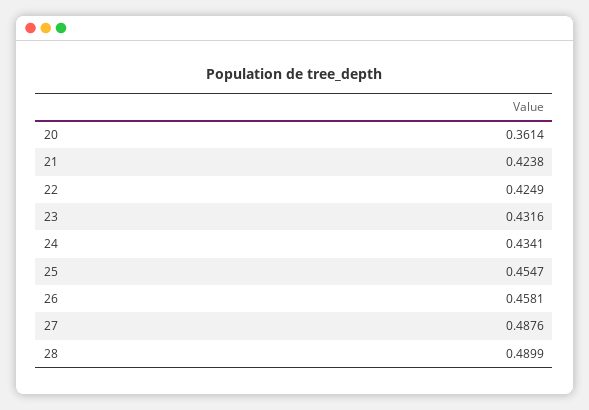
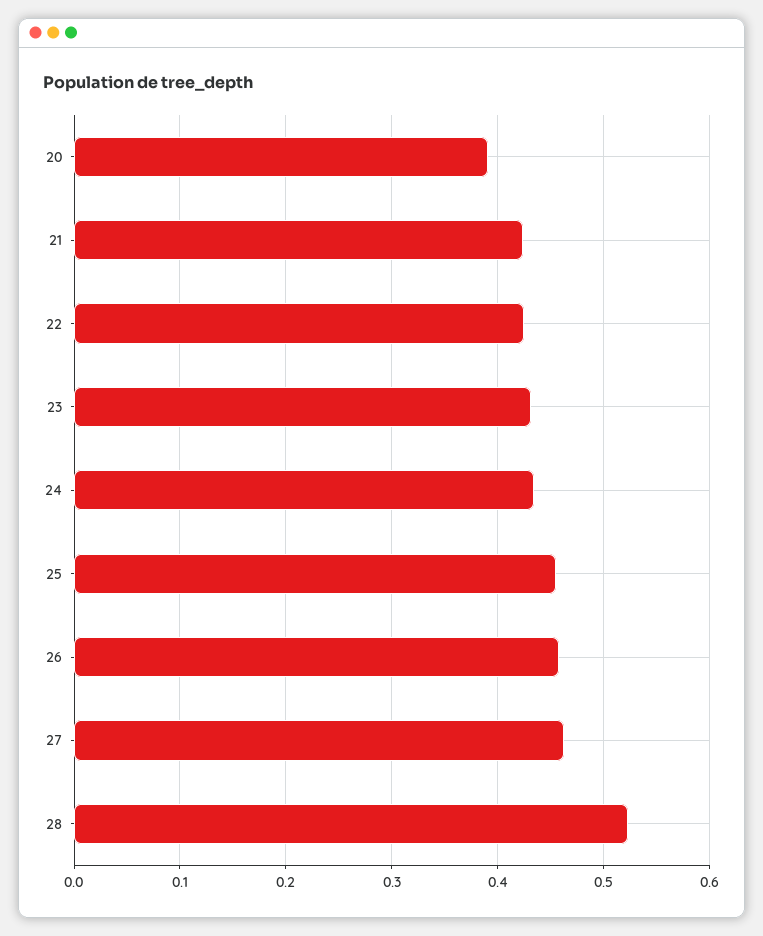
  {
-   "20": 0.3614,
+   "20": 0.39,
    "21": 0.4238,
    "22": 0.4249,
    "23": 0.4316,
    "24": 0.4341,
    "25": 0.4547,
    "26": 0.4581,
-   "27": 0.4876,
+   "27": 0.46,
-   "28": 0.4899
+   "28": 0.52
  }

